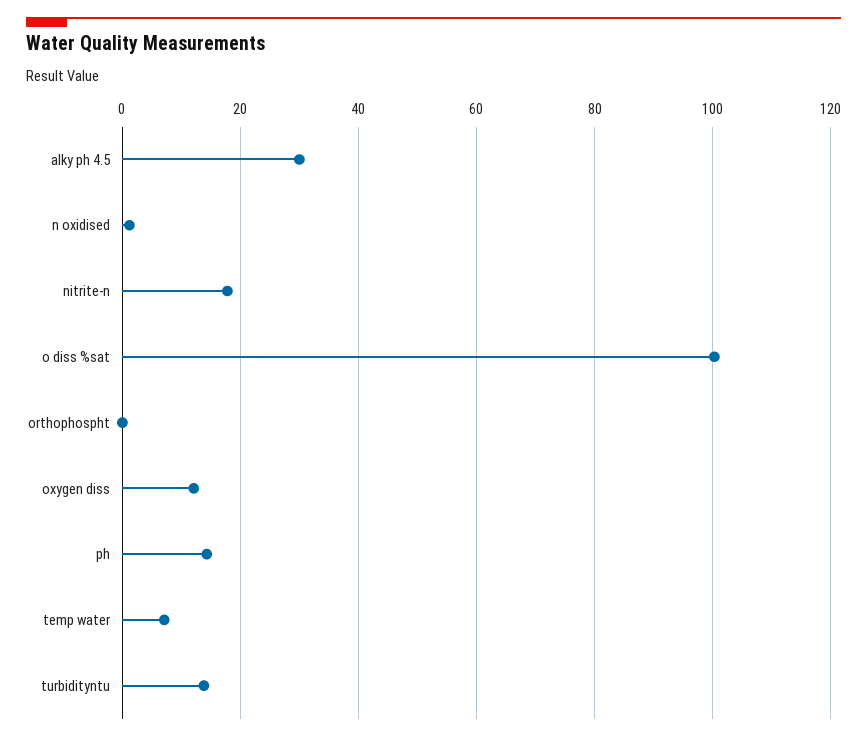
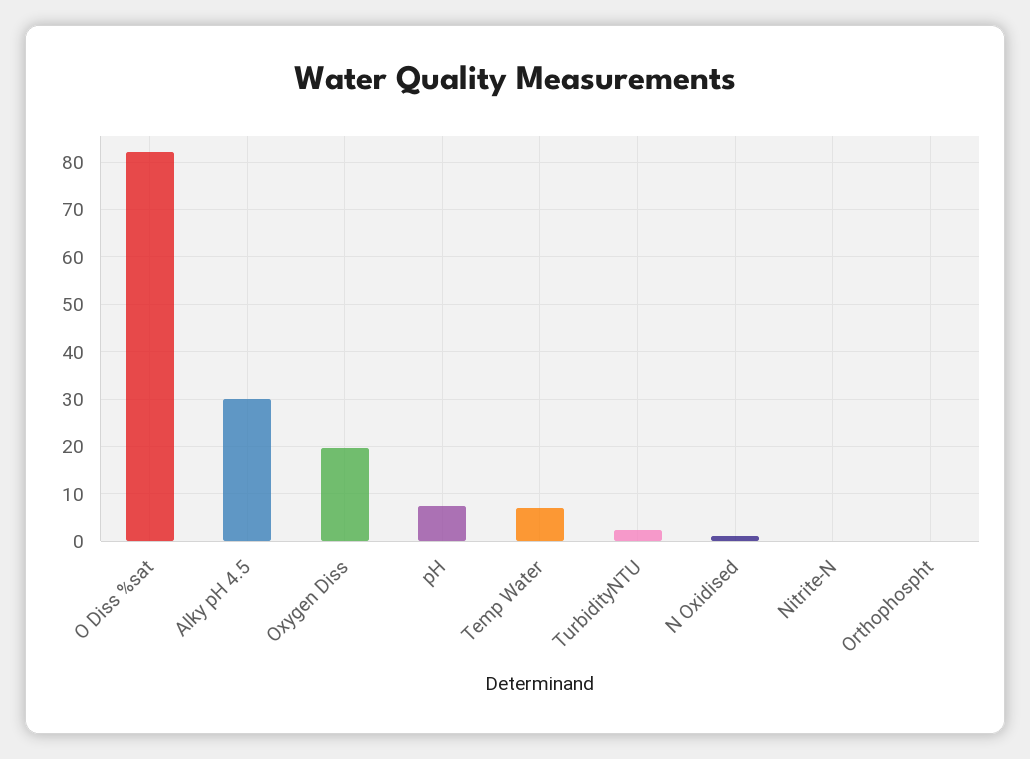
  {
    "alky ph 4.5": 30,
    "n oxidised": 2,
-   "nitrite-n": 18,
+   "nitrite-n": 0,
-   "o diss %sat": 100,
+   "o diss %sat": 82,
    "orthophospht": 0,
-   "oxygen diss": 12,
+   "oxygen diss": 20,
-   "ph": 14,
+   "ph": 8,
    "temp water": 8,
-   "turbidityntu": 14
+   "turbidityntu": 2
  }

